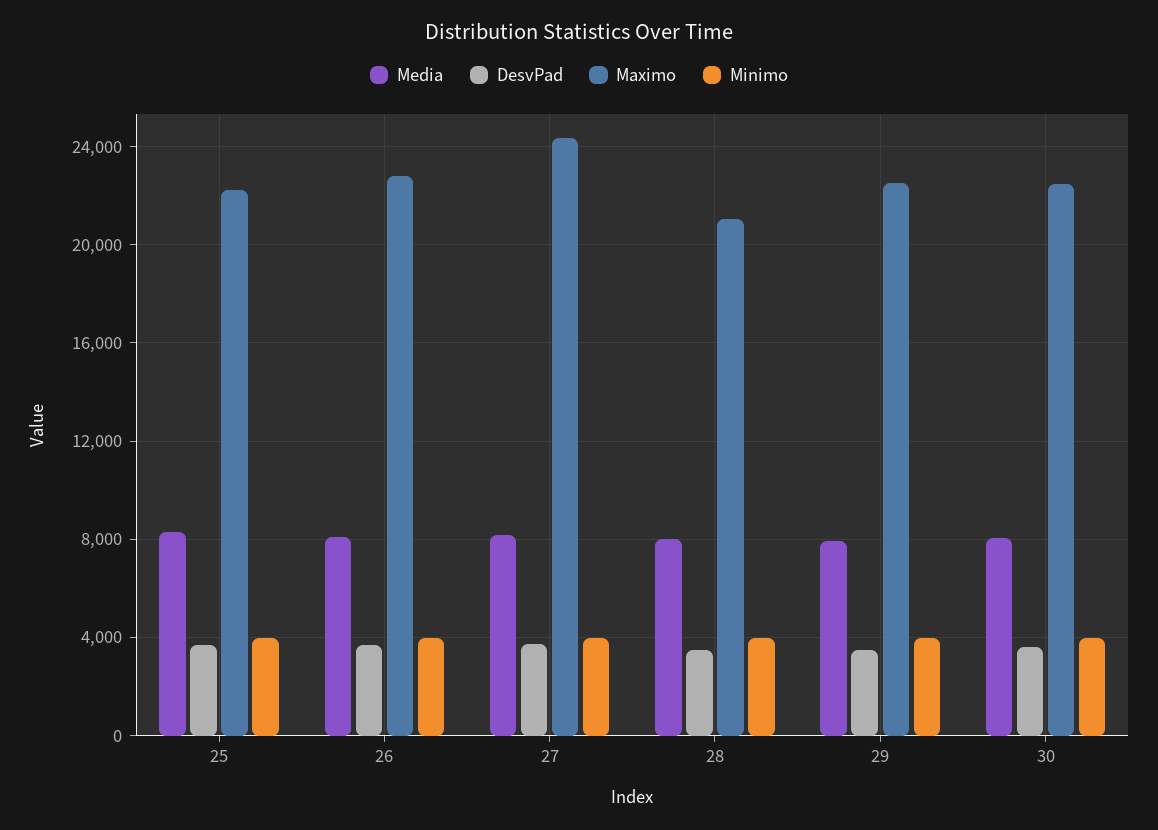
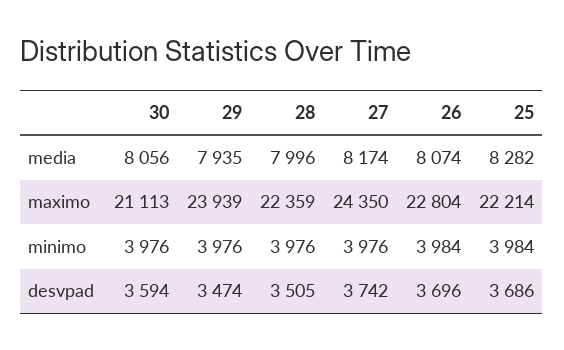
  {
    "Media": {
      "25": 8282,
      "26": 8074,
      "27": 8174,
      "28": 7996,
      "29": 7935,
      "30": 8056
    },
    "DesvPad": {
      "25": 3686,
      "26": 3696,
      "27": 3742,
      "28": 3505,
      "29": 3474,
      "30": 3594
    },
    "Maximo": {
      "25": 22214,
      "26": 22804,
      "27": 24350,
-     "28": 21000,
+     "28": 22359,
-     "29": 22500,
+     "29": 23939,
-     "30": 22500
+     "30": 21113
    },
    "Minimo": {
      "25": 3984,
      "26": 3984,
      "27": 3976,
      "28": 3976,
      "29": 3976,
      "30": 3976
    }
  }

